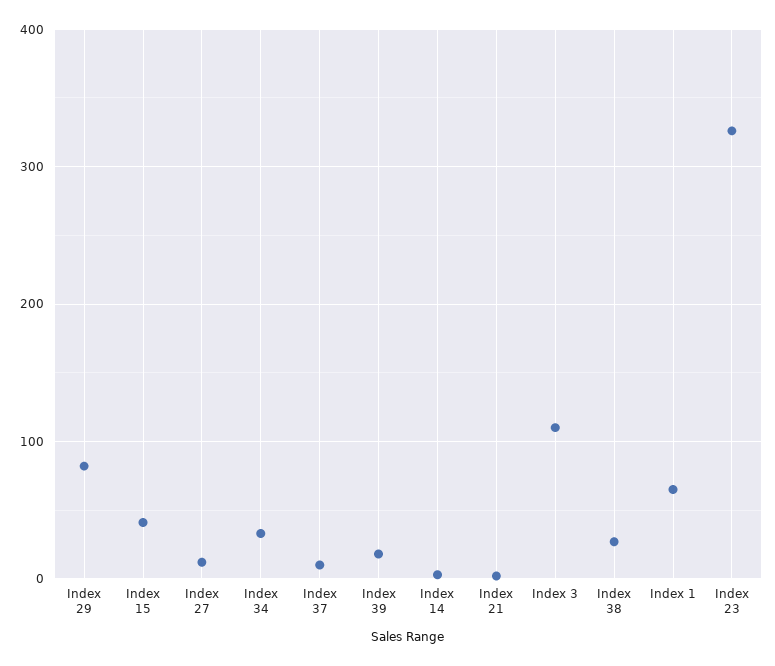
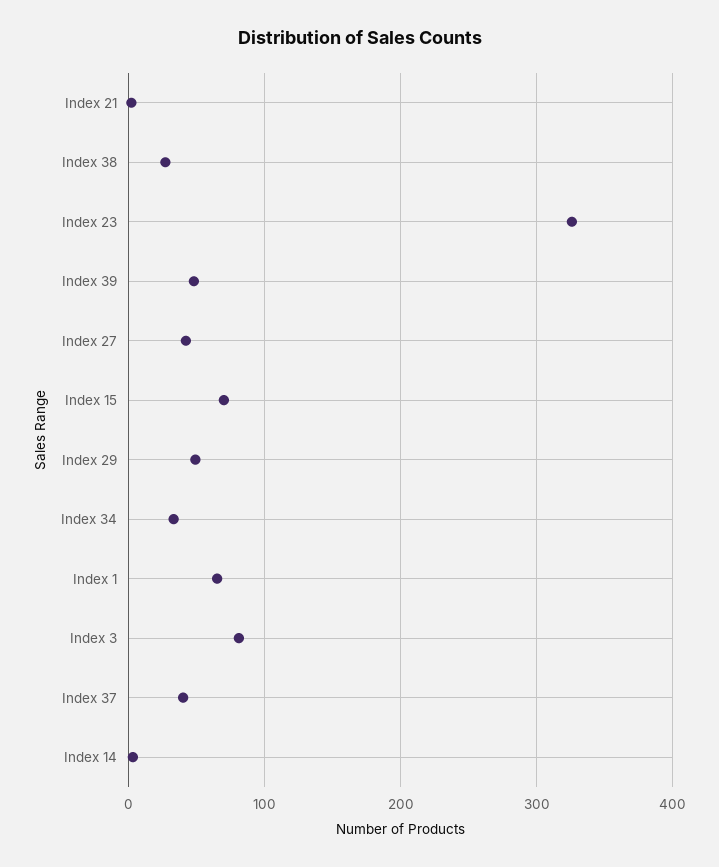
  {
-   "Index 29": 80,
+   "Index 29": 50,
-   "Index 15": 40,
+   "Index 15": 70,
-   "Index 27": 10,
+   "Index 27": 40,
    "Index 34": 30,
-   "Index 37": 10,
+   "Index 37": 40,
-   "Index 39": 20,
+   "Index 39": 50,
    "Index 14": 0,
    "Index 21": 0,
-   "Index 3": 110,
+   "Index 3": 80,
    "Index 38": 30,
    "Index 1": 70,
    "Index 23": 330
  }

